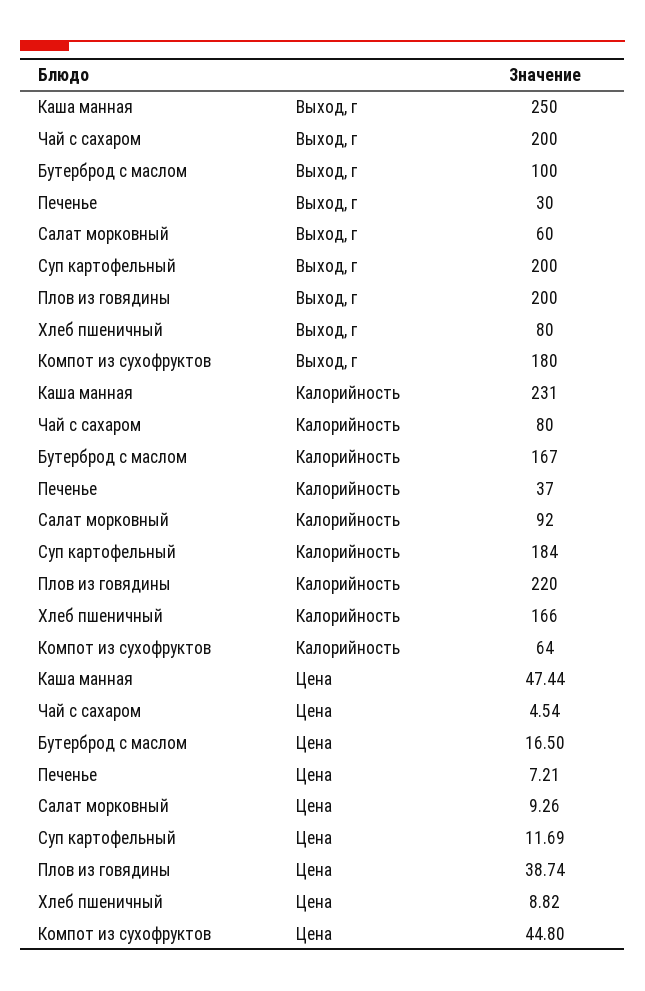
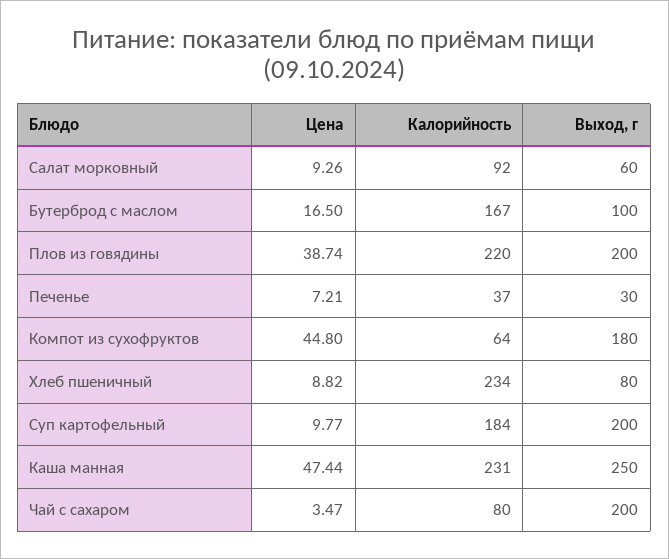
  {
    "Каша манная": {
      "Выход, г": 250,
      "Калорийность": 231,
      "Цена": 47.44
    },
    "Чай с сахаром": {
      "Выход, г": 200,
      "Калорийность": 80,
-     "Цена": 4.54
+     "Цена": 3.47
    },
    "Бутерброд с маслом": {
      "Выход, г": 100,
      "Калорийность": 167,
      "Цена": 16.5
    },
    "Печенье": {
      "Выход, г": 30,
      "Калорийность": 37,
      "Цена": 7.21
    },
    "Салат морковный": {
      "Выход, г": 60,
      "Калорийность": 92,
      "Цена": 9.26
    },
    "Суп картофельный": {
      "Выход, г": 200,
      "Калорийность": 184,
-     "Цена": 11.69
+     "Цена": 9.77
    },
    "Плов из говядины": {
      "Выход, г": 200,
      "Калорийность": 220,
      "Цена": 38.74
    },
    "Хлеб пшеничный": {
      "Выход, г": 80,
-     "Калорийность": 166,
+     "Калорийность": 234,
      "Цена": 8.82
    },
    "Компот из сухофруктов": {
      "Выход, г": 180,
      "Калорийность": 64,
      "Цена": 44.8
    }
  }

